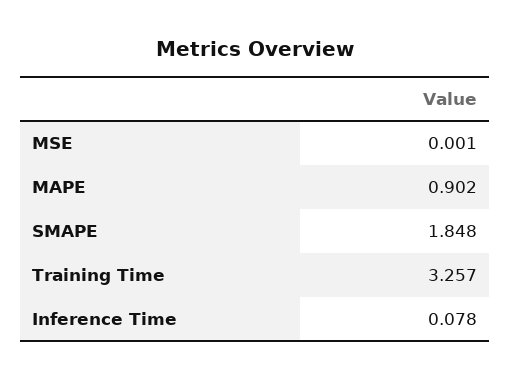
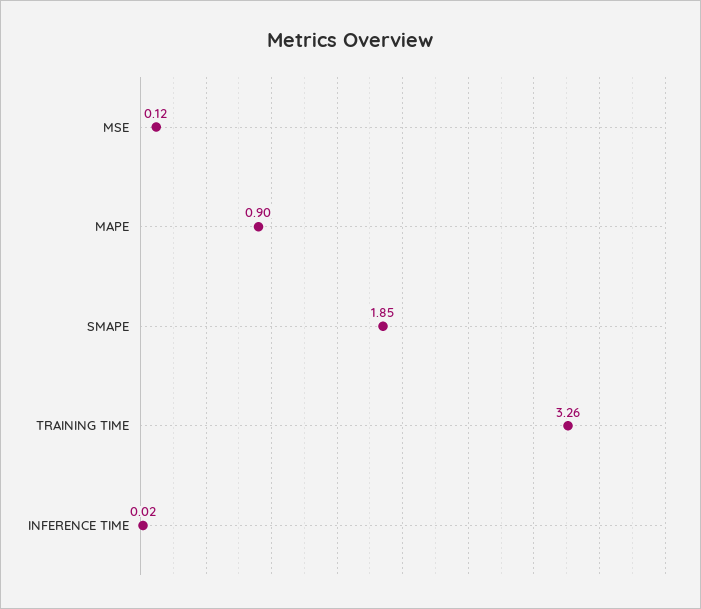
  {
-   "MSE": 0.001,
+   "MSE": 0.12,
    "MAPE": 0.902,
    "SMAPE": 1.848,
    "Training Time": 3.257,
-   "Inference Time": 0.078
+   "Inference Time": 0.02
  }

